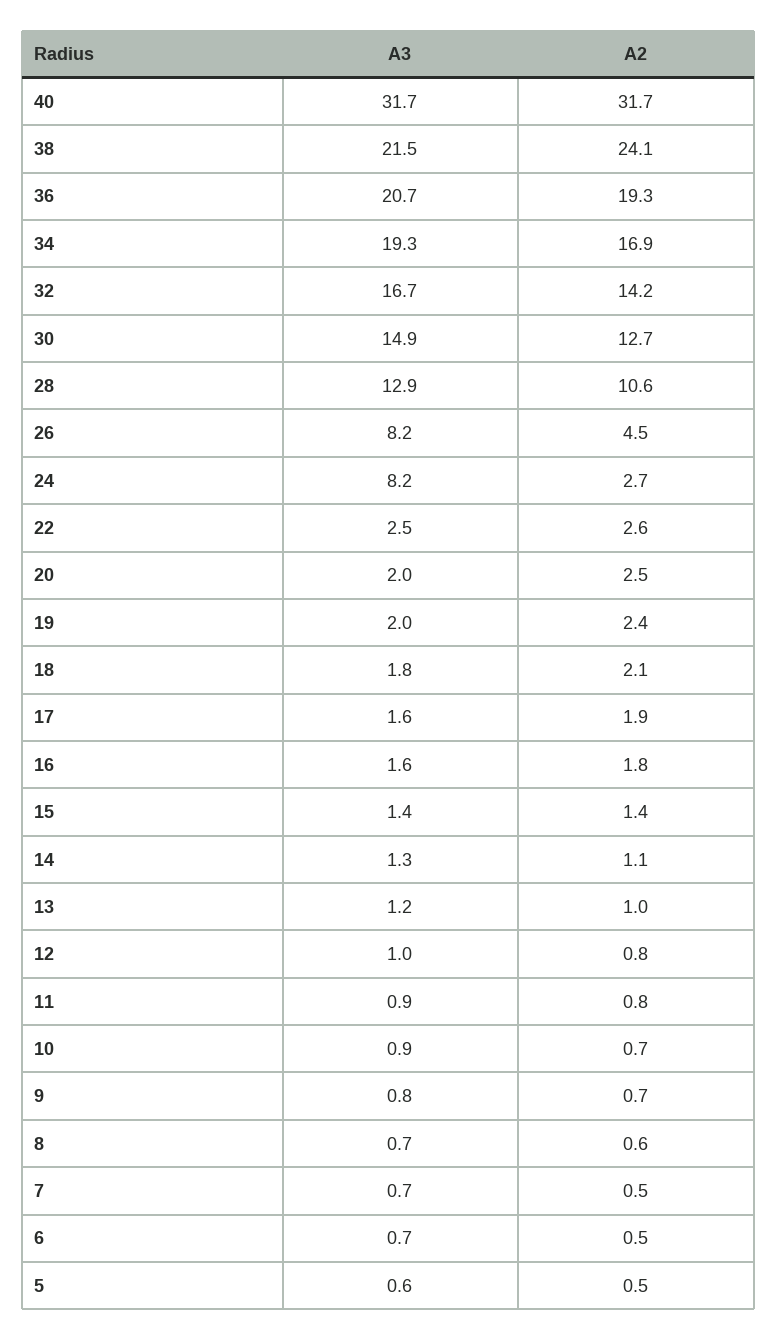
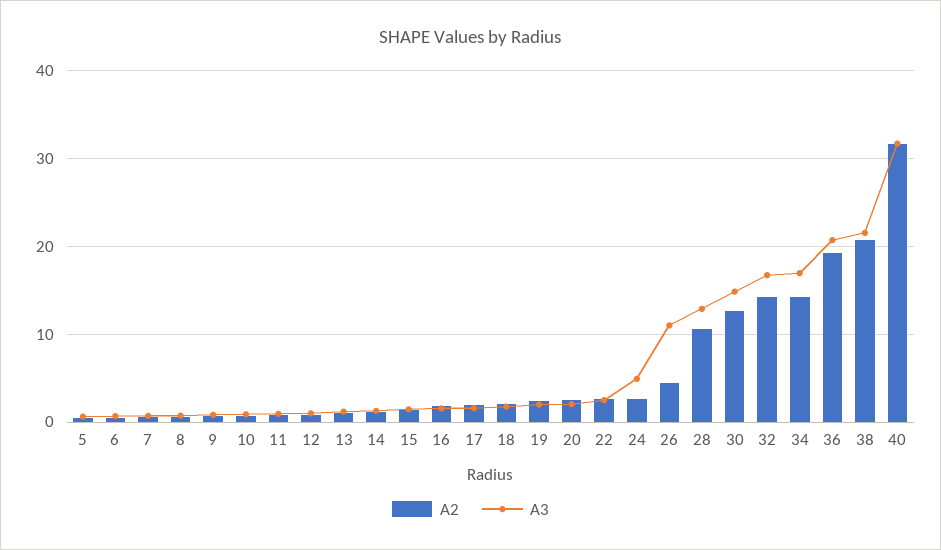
  {
    "A3": {
      "40": 31.7,
      "38": 21.5,
      "36": 20.7,
-     "34": 19.3,
+     "34": 17,
      "32": 16.7,
      "30": 14.9,
      "28": 12.9,
-     "26": 8.2,
+     "26": 11,
-     "24": 8.2,
+     "24": 5,
      "22": 2.5,
      "20": 2,
      "19": 2,
      "18": 1.8,
      "17": 1.6,
      "16": 1.6,
      "15": 1.4,
      "14": 1.3,
      "13": 1.2,
      "12": 1,
      "11": 0.9,
      "10": 0.9,
      "9": 0.8,
      "8": 0.7,
      "7": 0.7,
      "6": 0.7,
      "5": 0.6
    },
    "A2": {
      "40": 31.7,
-     "38": 24.1,
+     "38": 21,
      "36": 19.3,
-     "34": 16.9,
+     "34": 14,
      "32": 14.2,
      "30": 12.7,
      "28": 10.6,
      "26": 4.5,
      "24": 2.7,
      "22": 2.6,
      "20": 2.5,
      "19": 2.4,
      "18": 2.1,
      "17": 1.9,
      "16": 1.8,
      "15": 1.4,
      "14": 1.1,
      "13": 1,
      "12": 0.8,
      "11": 0.8,
      "10": 0.7,
      "9": 0.7,
      "8": 0.6,
      "7": 0.5,
      "6": 0.5,
      "5": 0.5
    }
  }

